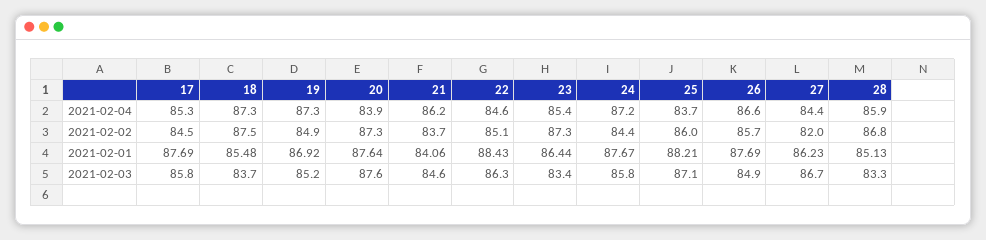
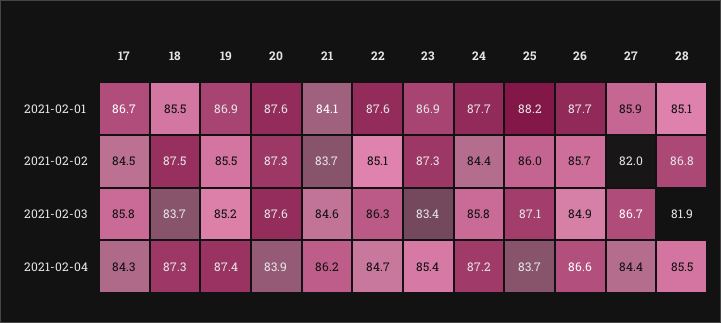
  {
    "17": {
-     "2021-02-04": 85.3,
+     "2021-02-04": 84.3,
      "2021-02-02": 84.5,
-     "2021-02-01": 87.69,
+     "2021-02-01": 86.7,
      "2021-02-03": 85.8
    },
    "18": {
      "2021-02-04": 87.3,
      "2021-02-02": 87.5,
      "2021-02-01": 85.48,
      "2021-02-03": 83.7
    },
    "19": {
-     "2021-02-04": 87.3,
+     "2021-02-04": 87.4,
-     "2021-02-02": 84.9,
+     "2021-02-02": 85.5,
      "2021-02-01": 86.92,
      "2021-02-03": 85.2
    },
    "20": {
      "2021-02-04": 83.9,
      "2021-02-02": 87.3,
      "2021-02-01": 87.64,
      "2021-02-03": 87.6
    },
    "21": {
      "2021-02-04": 86.2,
      "2021-02-02": 83.7,
      "2021-02-01": 84.06,
      "2021-02-03": 84.6
    },
    "22": {
-     "2021-02-04": 84.6,
+     "2021-02-04": 84.7,
      "2021-02-02": 85.1,
-     "2021-02-01": 88.43,
+     "2021-02-01": 87.6,
      "2021-02-03": 86.3
    },
    "23": {
      "2021-02-04": 85.4,
      "2021-02-02": 87.3,
-     "2021-02-01": 86.44,
+     "2021-02-01": 86.9,
      "2021-02-03": 83.4
    },
    "24": {
      "2021-02-04": 87.2,
      "2021-02-02": 84.4,
      "2021-02-01": 87.67,
      "2021-02-03": 85.8
    },
    "25": {
      "2021-02-04": 83.7,
      "2021-02-02": 86,
      "2021-02-01": 88.21,
      "2021-02-03": 87.1
    },
    "26": {
      "2021-02-04": 86.6,
      "2021-02-02": 85.7,
      "2021-02-01": 87.69,
      "2021-02-03": 84.9
    },
    "27": {
      "2021-02-04": 84.4,
      "2021-02-02": 82,
-     "2021-02-01": 86.23,
+     "2021-02-01": 85.9,
      "2021-02-03": 86.7
    },
    "28": {
-     "2021-02-04": 85.9,
+     "2021-02-04": 85.5,
      "2021-02-02": 86.8,
      "2021-02-01": 85.13,
-     "2021-02-03": 83.3
+     "2021-02-03": 81.9
    }
  }

